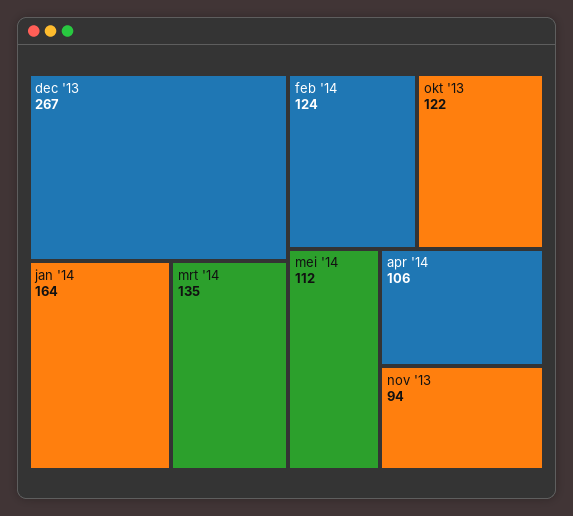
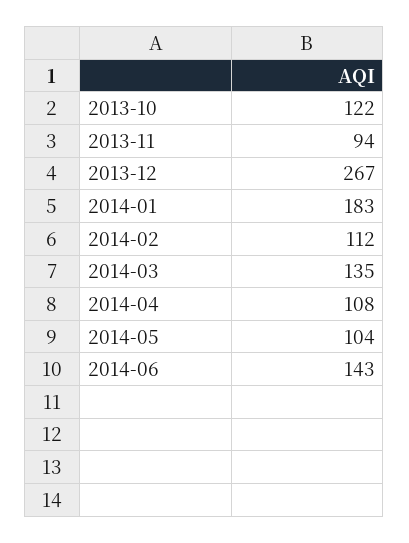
  {
    "dec '13": 267,
-   "jan '14": 164,
+   "jan '14": 183,
    "mrt '14": 135,
-   "feb '14": 124,
+   "feb '14": 112,
    "okt '13": 122,
-   "mei '14": 112,
+   "mei '14": 104,
-   "apr '14": 106,
+   "apr '14": 108,
-   "nov '13": 94
+   "nov '13": 94,
+   "2014-06": 143
  }

